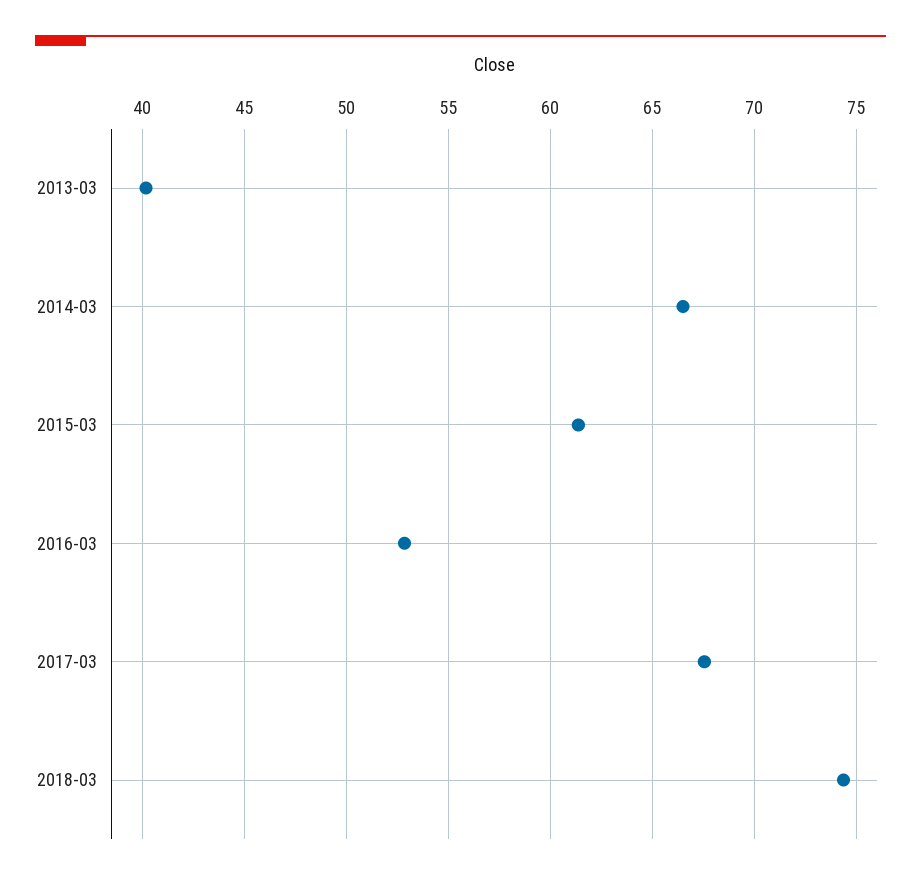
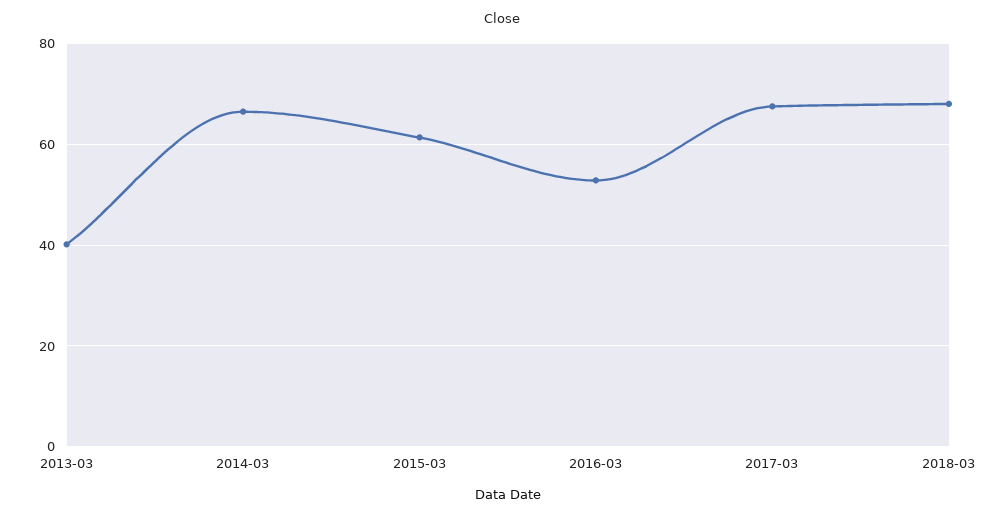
  {
    "2013-03": 40,
    "2014-03": 66.5,
    "2015-03": 61.5,
    "2016-03": 53,
    "2017-03": 67.5,
-   "2018-03": 74.5
+   "2018-03": 68
  }

